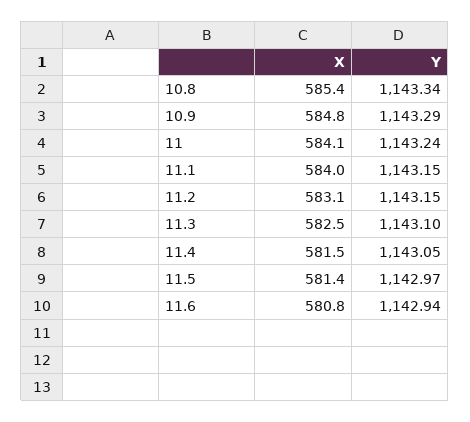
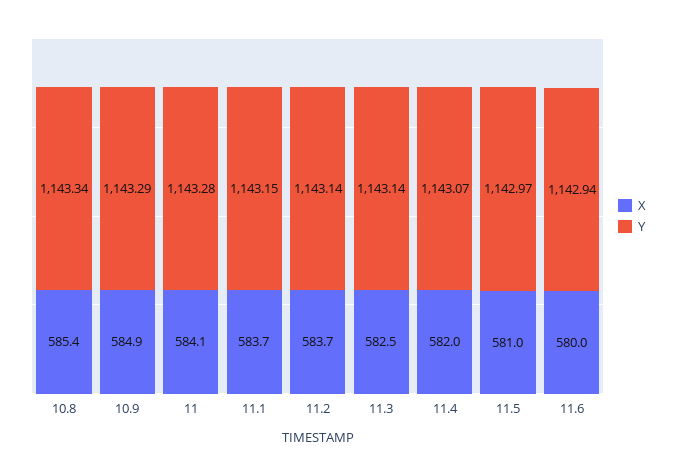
  {
    "X": {
      "10.8": 585.4,
-     "10.9": 584.8,
+     "10.9": 584.9,
      "11": 584.1,
-     "11.1": 584,
+     "11.1": 583.7,
-     "11.2": 583.1,
+     "11.2": 583.7,
      "11.3": 582.5,
-     "11.4": 581.5,
+     "11.4": 582,
-     "11.5": 581.4,
+     "11.5": 581,
-     "11.6": 580.8
+     "11.6": 580
    },
    "Y": {
      "10.8": 1143.34,
      "10.9": 1143.29,
-     "11": 1143.24,
+     "11": 1143.28,
      "11.1": 1143.15,
-     "11.2": 1143.15,
+     "11.2": 1143.14,
-     "11.3": 1143.1,
+     "11.3": 1143.14,
-     "11.4": 1143.05,
+     "11.4": 1143.07,
      "11.5": 1142.97,
      "11.6": 1142.94
    }
  }

